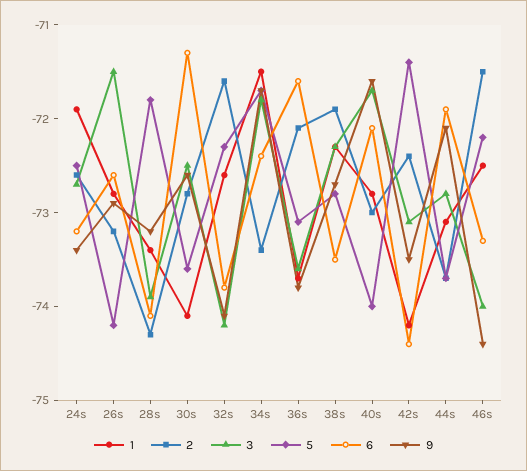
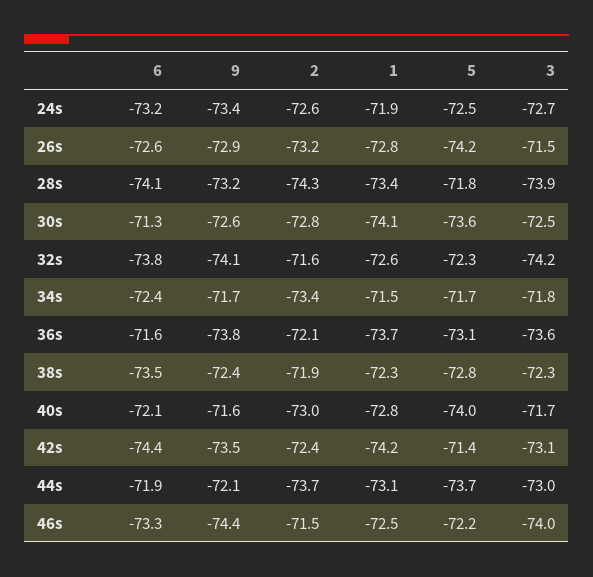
  {
    "1": {
      "24s": -71.9,
      "26s": -72.8,
      "28s": -73.4,
      "30s": -74.1,
      "32s": -72.6,
      "34s": -71.5,
      "36s": -73.7,
      "38s": -72.3,
      "40s": -72.8,
      "42s": -74.2,
      "44s": -73.1,
      "46s": -72.5
    },
    "2": {
      "24s": -72.6,
      "26s": -73.2,
      "28s": -74.3,
      "30s": -72.8,
      "32s": -71.6,
      "34s": -73.4,
      "36s": -72.1,
      "38s": -71.9,
      "40s": -73,
      "42s": -72.4,
      "44s": -73.7,
      "46s": -71.5
    },
    "3": {
      "24s": -72.7,
      "26s": -71.5,
      "28s": -73.9,
      "30s": -72.5,
      "32s": -74.2,
      "34s": -71.8,
      "36s": -73.6,
      "38s": -72.3,
      "40s": -71.7,
      "42s": -73.1,
-     "44s": -72.8,
+     "44s": -73,
      "46s": -74
    },
    "5": {
      "24s": -72.5,
      "26s": -74.2,
      "28s": -71.8,
      "30s": -73.6,
      "32s": -72.3,
      "34s": -71.7,
      "36s": -73.1,
      "38s": -72.8,
      "40s": -74,
      "42s": -71.4,
      "44s": -73.7,
      "46s": -72.2
    },
    "6": {
      "24s": -73.2,
      "26s": -72.6,
      "28s": -74.1,
      "30s": -71.3,
      "32s": -73.8,
      "34s": -72.4,
      "36s": -71.6,
      "38s": -73.5,
      "40s": -72.1,
      "42s": -74.4,
      "44s": -71.9,
      "46s": -73.3
    },
    "9": {
      "24s": -73.4,
      "26s": -72.9,
      "28s": -73.2,
      "30s": -72.6,
      "32s": -74.1,
      "34s": -71.7,
      "36s": -73.8,
-     "38s": -72.7,
+     "38s": -72.4,
      "40s": -71.6,
      "42s": -73.5,
      "44s": -72.1,
      "46s": -74.4
    }
  }

